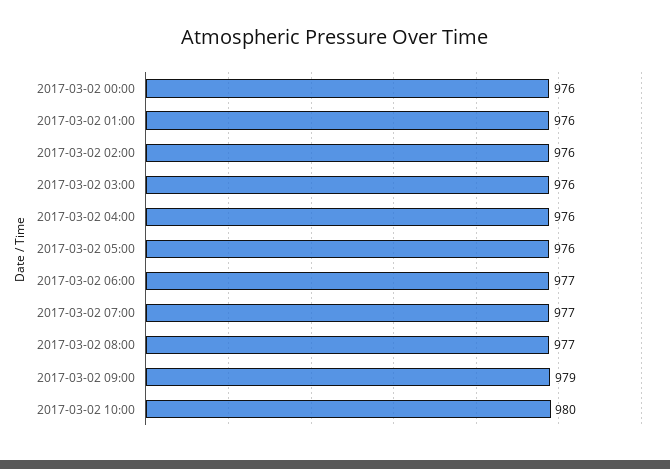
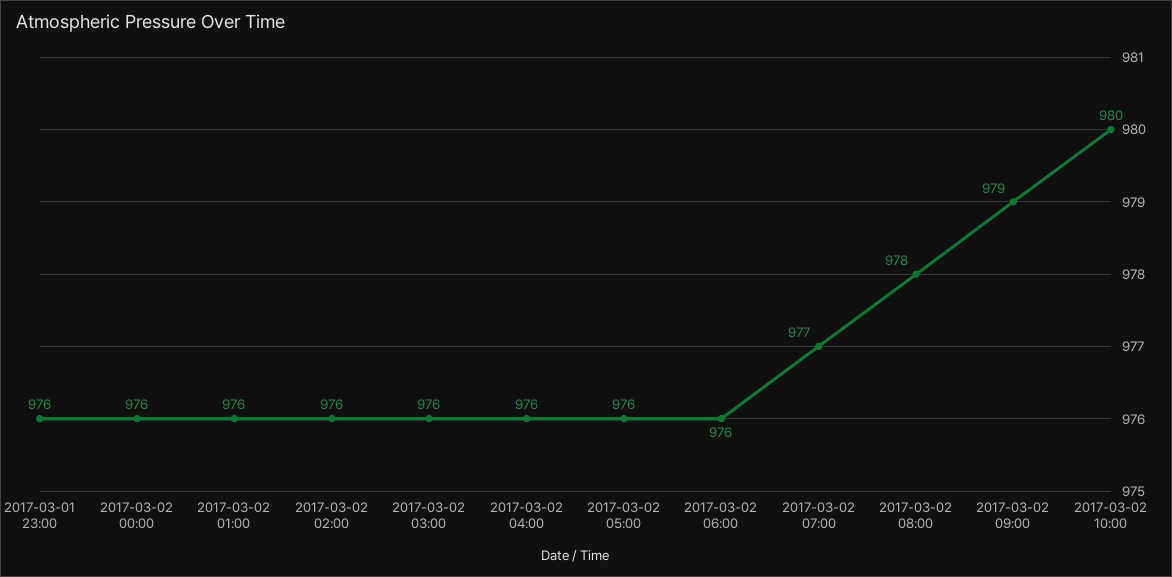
  {
    "2017-03-02 00:00": 976,
    "2017-03-02 01:00": 976,
    "2017-03-02 02:00": 976,
    "2017-03-02 03:00": 976,
    "2017-03-02 04:00": 976,
    "2017-03-02 05:00": 976,
-   "2017-03-02 06:00": 977,
+   "2017-03-02 06:00": 976,
    "2017-03-02 07:00": 977,
-   "2017-03-02 08:00": 977,
+   "2017-03-02 08:00": 978,
    "2017-03-02 09:00": 979,
-   "2017-03-02 10:00": 980
+   "2017-03-02 10:00": 980,
+   "2017-03-01 23:00": 976
  }

